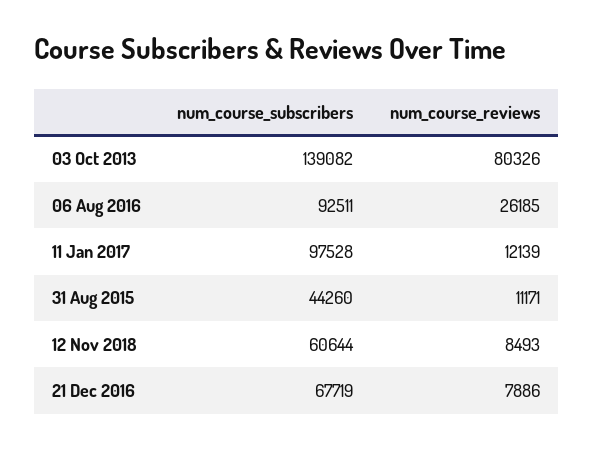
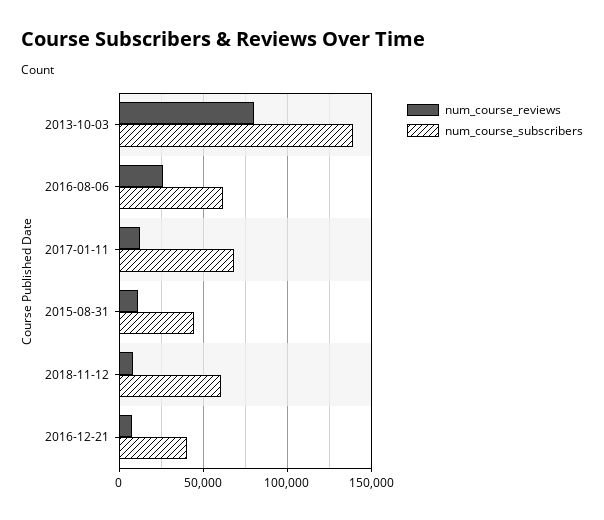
  {
    "num_course_subscribers": {
      "03 Oct 2013": 139082,
-     "06 Aug 2016": 92511,
+     "06 Aug 2016": 60000,
-     "11 Jan 2017": 97528,
+     "11 Jan 2017": 70000,
      "31 Aug 2015": 44260,
      "12 Nov 2018": 60644,
-     "21 Dec 2016": 67719
+     "21 Dec 2016": 40000
    },
    "num_course_reviews": {
      "03 Oct 2013": 80326,
      "06 Aug 2016": 26185,
      "11 Jan 2017": 12139,
      "31 Aug 2015": 11171,
      "12 Nov 2018": 8493,
      "21 Dec 2016": 7886
    }
  }

